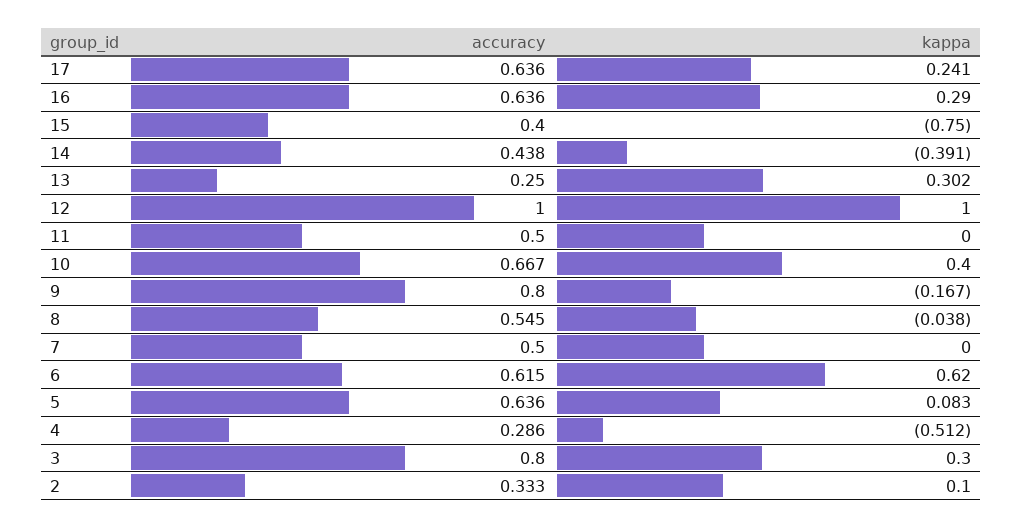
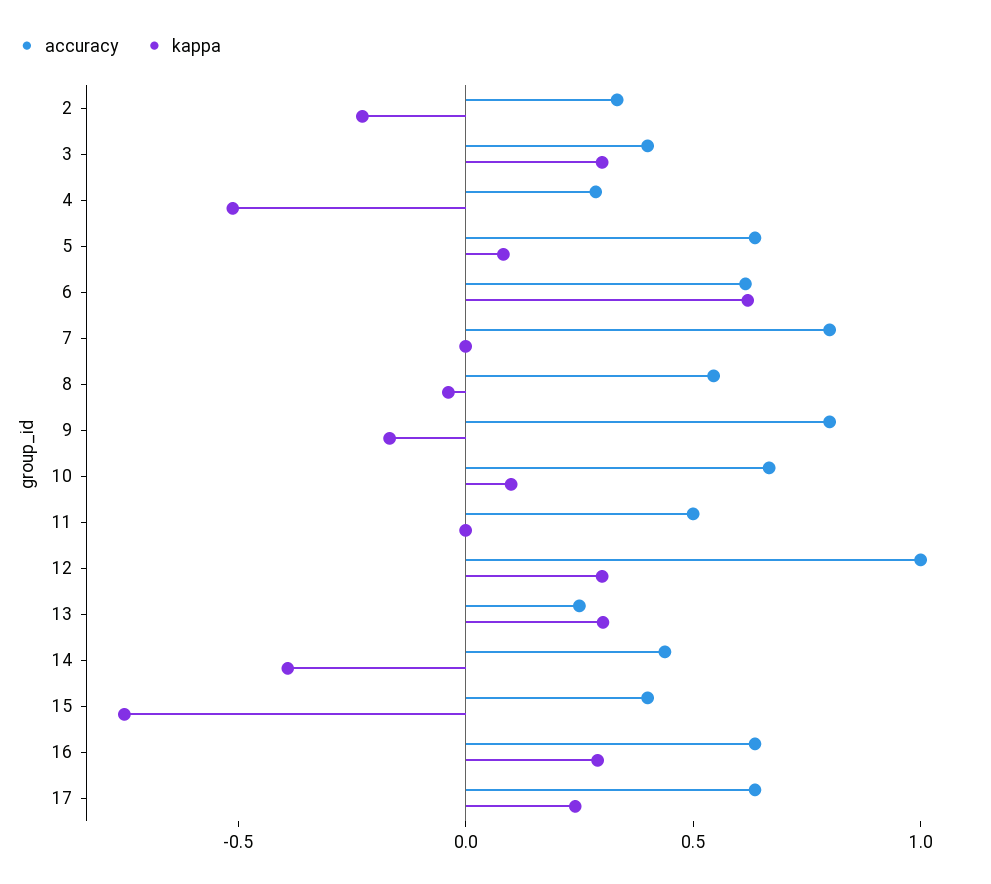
  {
    "accuracy": {
      "17": 0.636,
      "16": 0.636,
      "15": 0.4,
      "14": 0.438,
      "13": 0.25,
      "12": 1,
      "11": 0.5,
      "10": 0.667,
      "9": 0.8,
      "8": 0.545,
-     "7": 0.5,
+     "7": 0.8,
      "6": 0.615,
      "5": 0.636,
      "4": 0.286,
-     "3": 0.8,
+     "3": 0.4,
      "2": 0.333
    },
    "kappa": {
      "17": 0.241,
      "16": 0.29,
      "15": -0.75,
      "14": -0.391,
      "13": 0.302,
-     "12": 1,
+     "12": 0.3,
      "11": 0,
-     "10": 0.4,
+     "10": 0.1,
      "9": -0.167,
      "8": -0.038,
      "7": 0,
      "6": 0.62,
      "5": 0.083,
      "4": -0.512,
      "3": 0.3,
-     "2": 0.1
+     "2": -0.2
    }
  }

